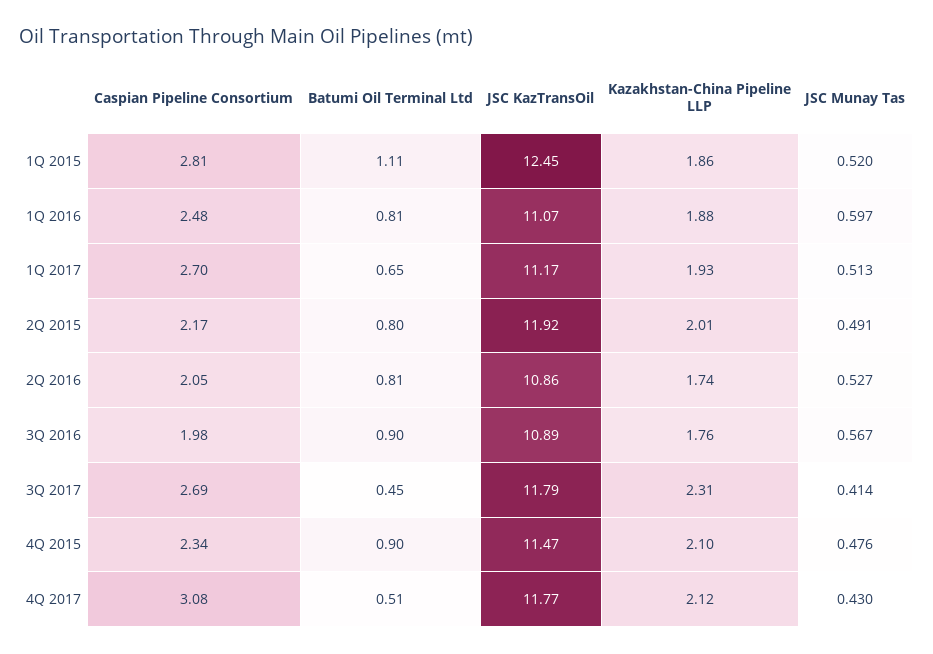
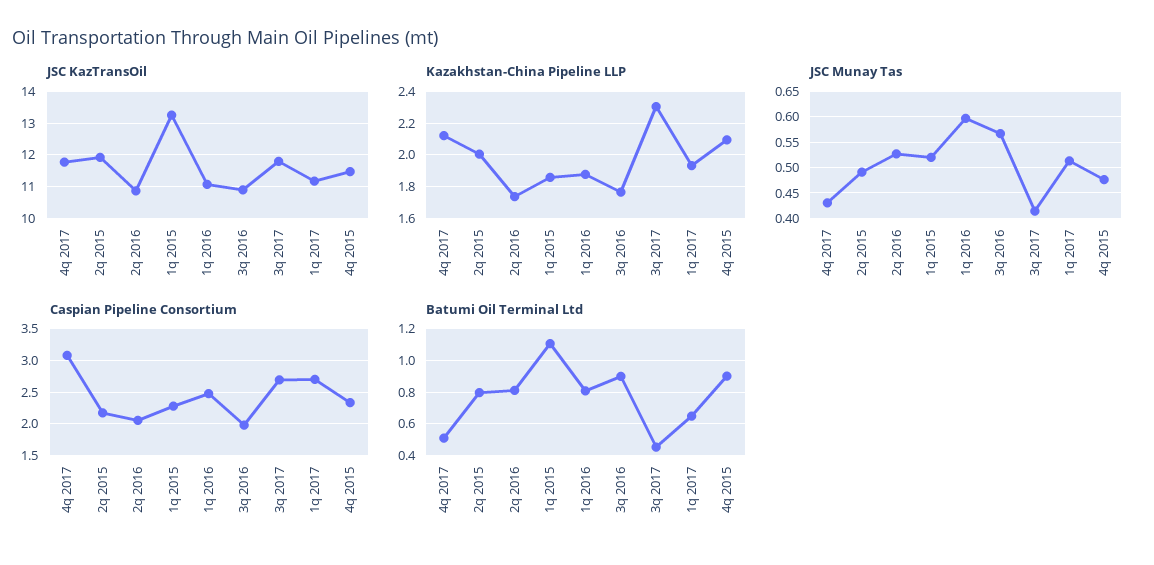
  {
    "Caspian Pipeline Consortium": {
-     "1Q 2015": 2.81,
+     "1Q 2015": 2.3,
      "1Q 2016": 2.48,
      "1Q 2017": 2.7,
      "2Q 2015": 2.17,
      "2Q 2016": 2.05,
      "3Q 2016": 1.98,
      "3Q 2017": 2.69,
      "4Q 2015": 2.34,
      "4Q 2017": 3.08
    },
    "Batumi Oil Terminal Ltd": {
      "1Q 2015": 1.11,
      "1Q 2016": 0.81,
      "1Q 2017": 0.65,
      "2Q 2015": 0.8,
      "2Q 2016": 0.81,
      "3Q 2016": 0.9,
      "3Q 2017": 0.45,
      "4Q 2015": 0.9,
      "4Q 2017": 0.51
    },
    "JSC KazTransOil": {
-     "1Q 2015": 12.45,
+     "1Q 2015": 13.2,
      "1Q 2016": 11.07,
      "1Q 2017": 11.17,
      "2Q 2015": 11.92,
      "2Q 2016": 10.86,
      "3Q 2016": 10.89,
      "3Q 2017": 11.79,
      "4Q 2015": 11.47,
      "4Q 2017": 11.77
    },
    "Kazakhstan-China Pipeline LLP": {
      "1Q 2015": 1.86,
      "1Q 2016": 1.88,
      "1Q 2017": 1.93,
      "2Q 2015": 2.01,
      "2Q 2016": 1.74,
      "3Q 2016": 1.76,
      "3Q 2017": 2.31,
      "4Q 2015": 2.1,
      "4Q 2017": 2.12
    },
    "JSC Munay Tas": {
      "1Q 2015": 0.52,
      "1Q 2016": 0.597,
      "1Q 2017": 0.513,
      "2Q 2015": 0.491,
      "2Q 2016": 0.527,
      "3Q 2016": 0.567,
      "3Q 2017": 0.414,
      "4Q 2015": 0.476,
      "4Q 2017": 0.43
    }
  }

